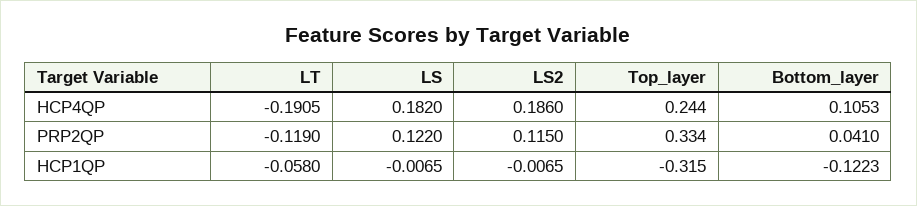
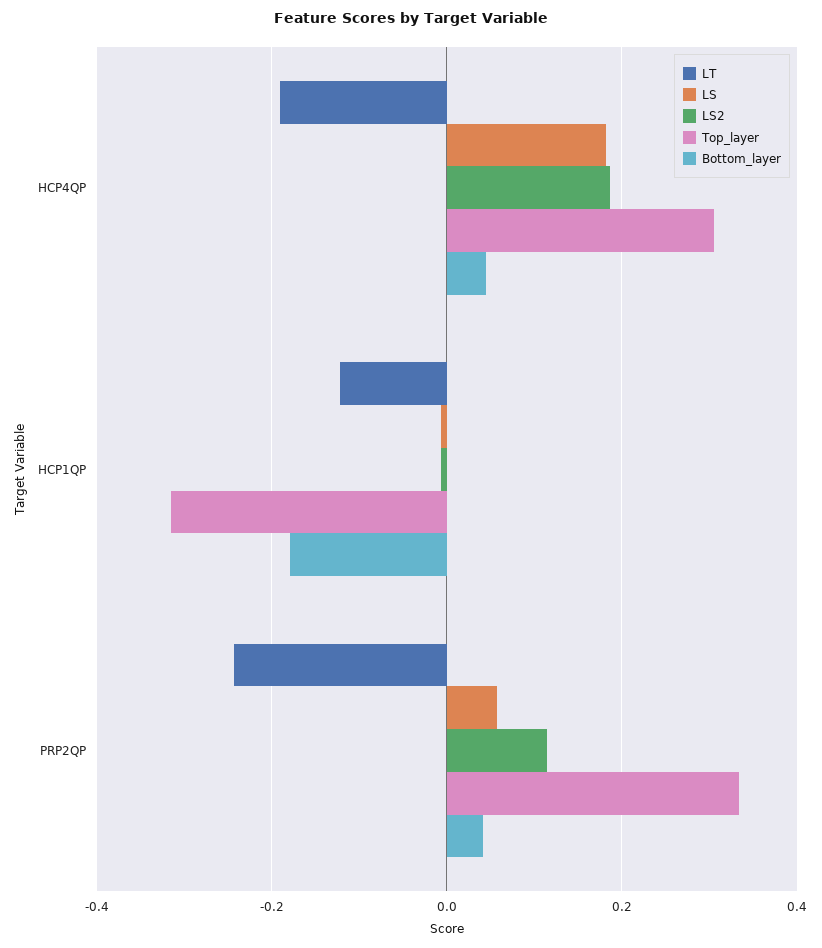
  {
    "LT": {
      "HCP4QP": -0.1905,
-     "PRP2QP": -0.119,
+     "PRP2QP": -0.24,
-     "HCP1QP": -0.058
+     "HCP1QP": -0.12
    },
    "LS": {
      "HCP4QP": 0.182,
-     "PRP2QP": 0.122,
+     "PRP2QP": 0.06,
      "HCP1QP": -0.0065
    },
    "LS2": {
      "HCP4QP": 0.186,
      "PRP2QP": 0.115,
      "HCP1QP": -0.0065
    },
    "Top_layer": {
-     "HCP4QP": 0.244,
+     "HCP4QP": 0.3,
      "PRP2QP": 0.334,
      "HCP1QP": -0.315
    },
    "Bottom_layer": {
-     "HCP4QP": 0.1053,
+     "HCP4QP": 0.04,
      "PRP2QP": 0.041,
-     "HCP1QP": -0.1223
+     "HCP1QP": -0.18
    }
  }

